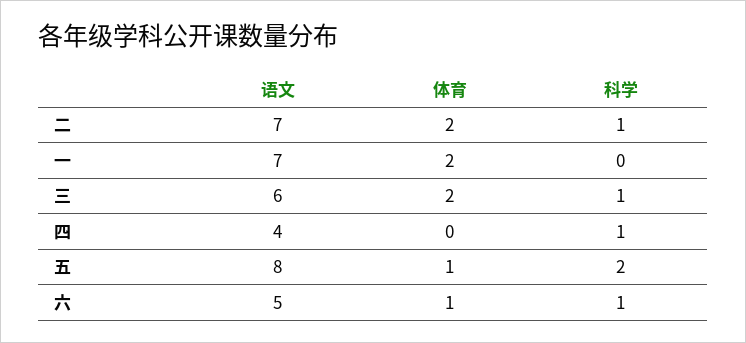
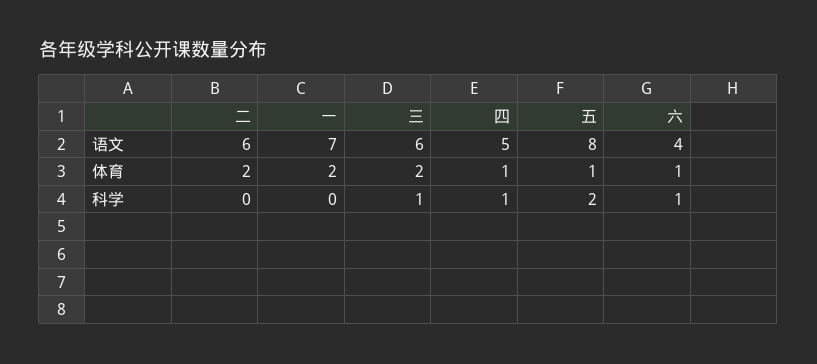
  {
    "语文": {
-     "二": 7,
+     "二": 6,
      "一": 7,
      "三": 6,
-     "四": 4,
+     "四": 5,
      "五": 8,
-     "六": 5
+     "六": 4
    },
    "体育": {
      "二": 2,
      "一": 2,
      "三": 2,
-     "四": 0,
+     "四": 1,
      "五": 1,
      "六": 1
    },
    "科学": {
-     "二": 1,
+     "二": 0,
      "一": 0,
      "三": 1,
      "四": 1,
      "五": 2,
      "六": 1
    }
  }

